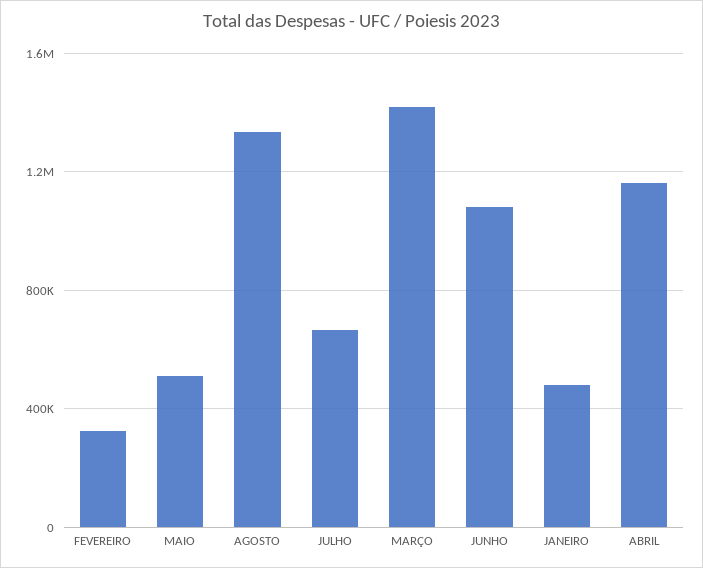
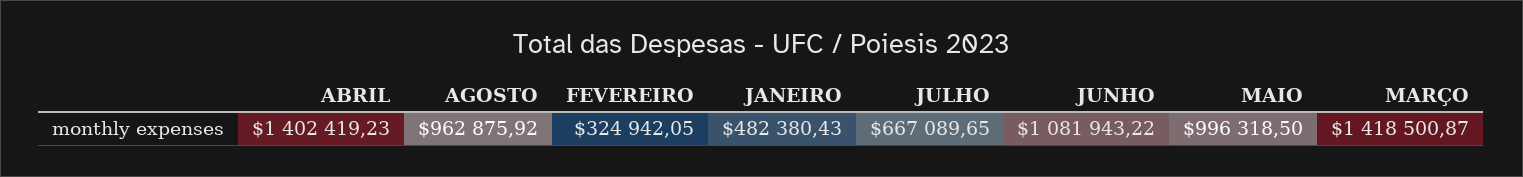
  {
    "FEVEREIRO": 324942.05,
-   "MAIO": 500000,
+   "MAIO": 996318.5,
-   "AGOSTO": 1350000,
+   "AGOSTO": 962875.92,
    "JULHO": 667089.65,
    "MARÇO": 1418500.87,
    "JUNHO": 1081943.22,
    "JANEIRO": 482380.43,
-   "ABRIL": 1150000
+   "ABRIL": 1402419.23
  }

